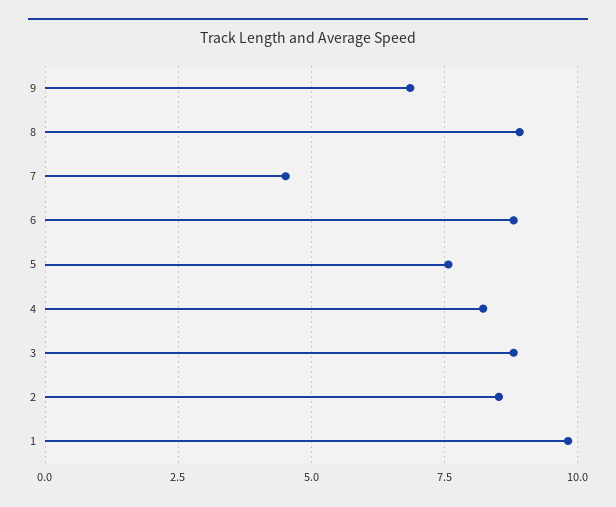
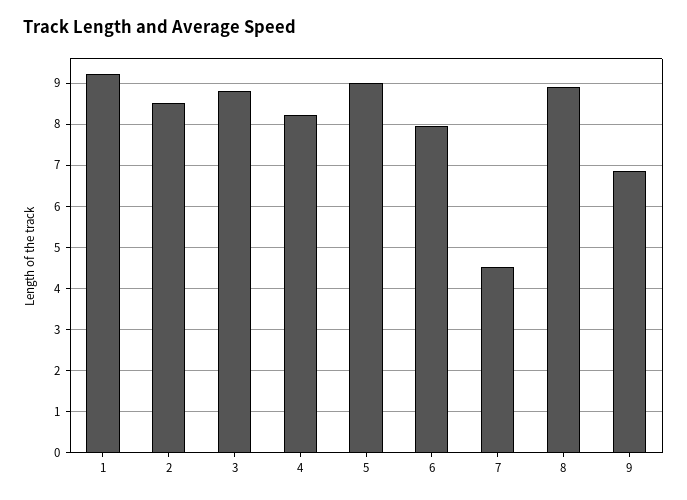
  {
    "9": 6.8,
    "8": 9,
    "7": 4.6,
-   "6": 8.75,
+   "6": 8,
-   "5": 7.5,
+   "5": 9,
    "4": 8.2,
    "3": 8.8,
    "2": 8.6,
-   "1": 9.75
+   "1": 9.2
  }

